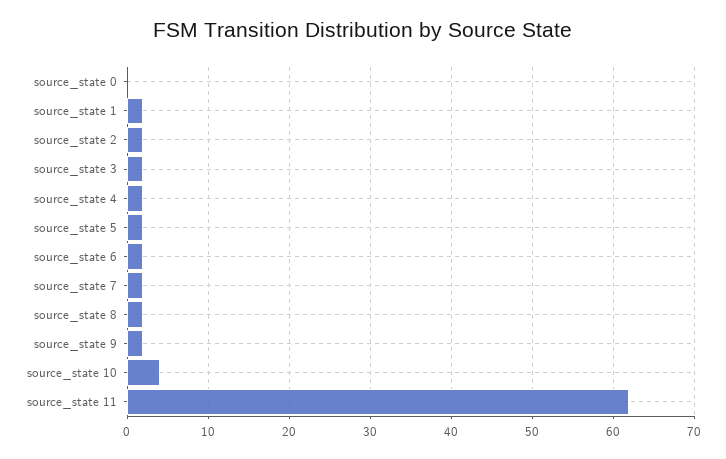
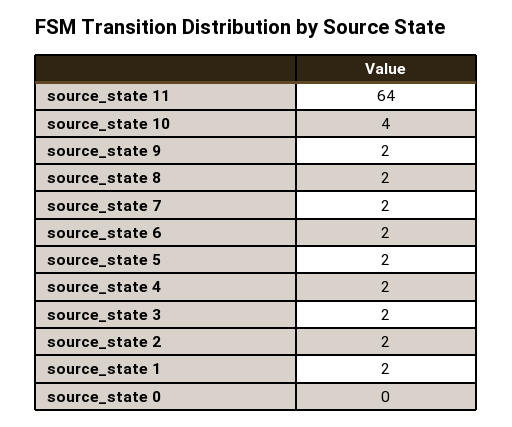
  {
    "source_state 0": 0,
    "source_state 1": 2,
    "source_state 2": 2,
    "source_state 3": 2,
    "source_state 4": 2,
    "source_state 5": 2,
    "source_state 6": 2,
    "source_state 7": 2,
    "source_state 8": 2,
    "source_state 9": 2,
    "source_state 10": 4,
-   "source_state 11": 62
+   "source_state 11": 64
  }

